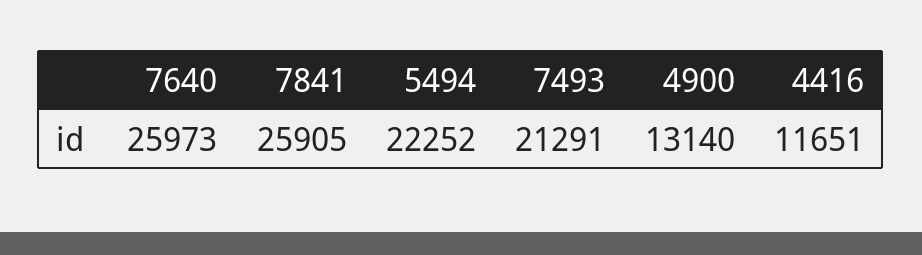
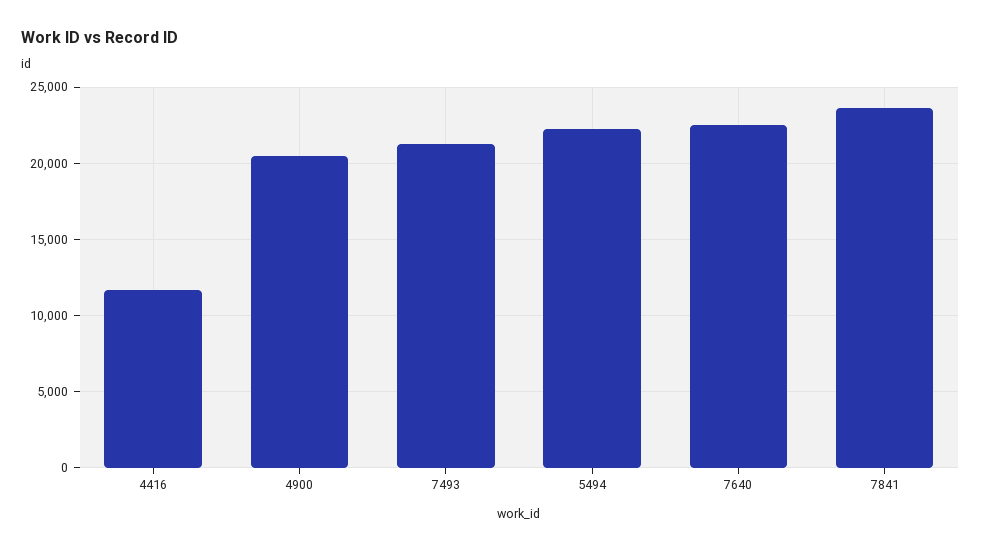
  {
-   "7640": 25973,
+   "7640": 22500,
-   "7841": 25905,
+   "7841": 23500,
    "5494": 22252,
    "7493": 21291,
-   "4900": 13140,
+   "4900": 20500,
    "4416": 11651
  }

